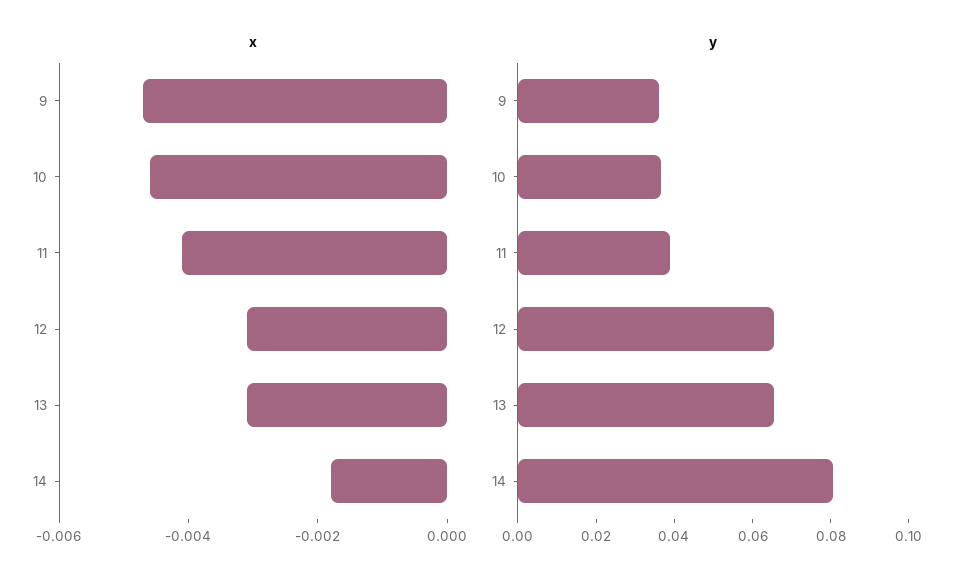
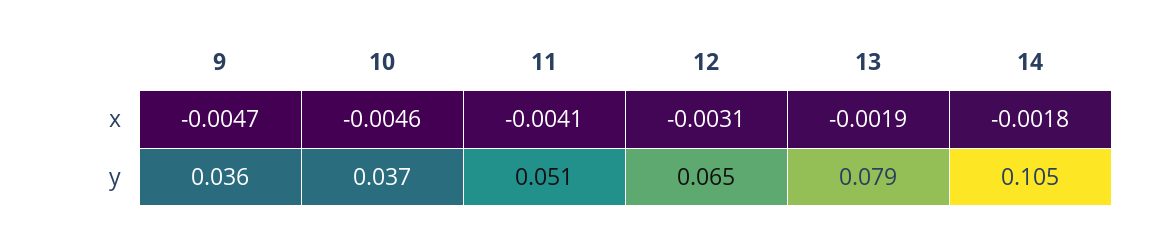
  {
    "x": {
      "9": -0.0047,
      "10": -0.0046,
      "11": -0.0041,
      "12": -0.0031,
-     "13": -0.003,
+     "13": -0.0019,
      "14": -0.0018
    },
    "y": {
      "9": 0.036,
      "10": 0.037,
-     "11": 0.04,
+     "11": 0.051,
      "12": 0.065,
-     "13": 0.065,
+     "13": 0.079,
-     "14": 0.08
+     "14": 0.105
    }
  }

